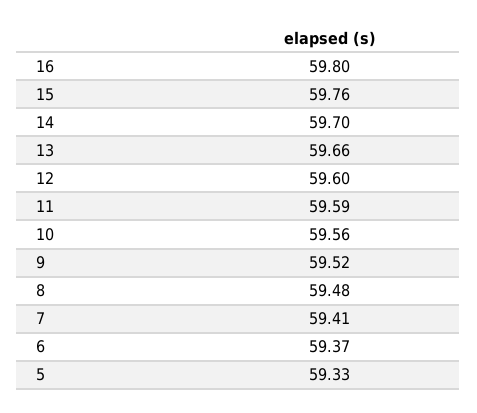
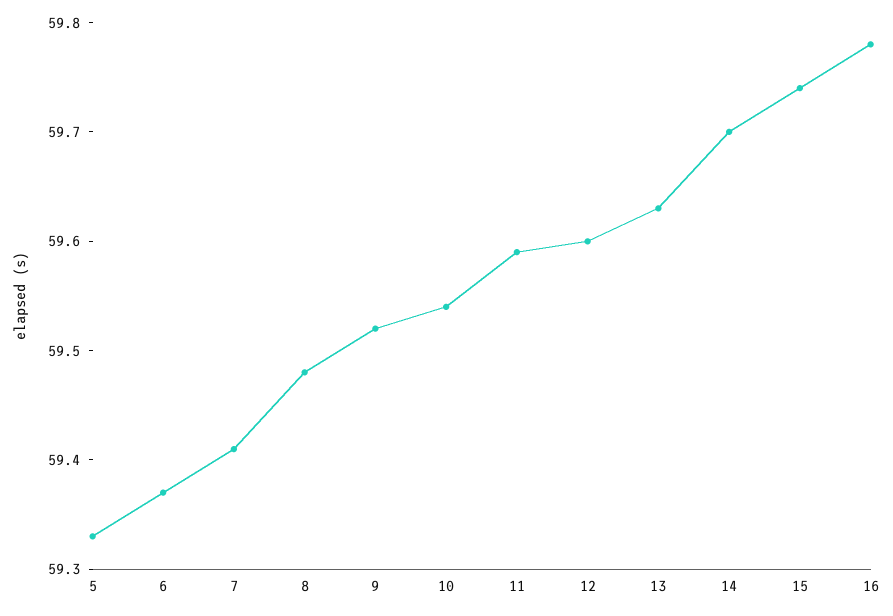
  {
-   "16": 59.8,
+   "16": 59.78,
-   "15": 59.76,
+   "15": 59.74,
    "14": 59.7,
-   "13": 59.66,
+   "13": 59.63,
    "12": 59.6,
    "11": 59.59,
-   "10": 59.56,
+   "10": 59.54,
    "9": 59.52,
    "8": 59.48,
    "7": 59.41,
    "6": 59.37,
    "5": 59.33
  }

